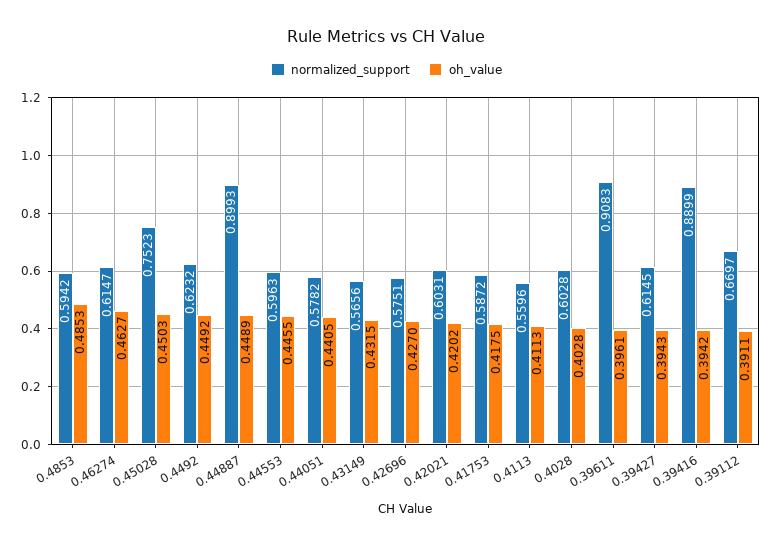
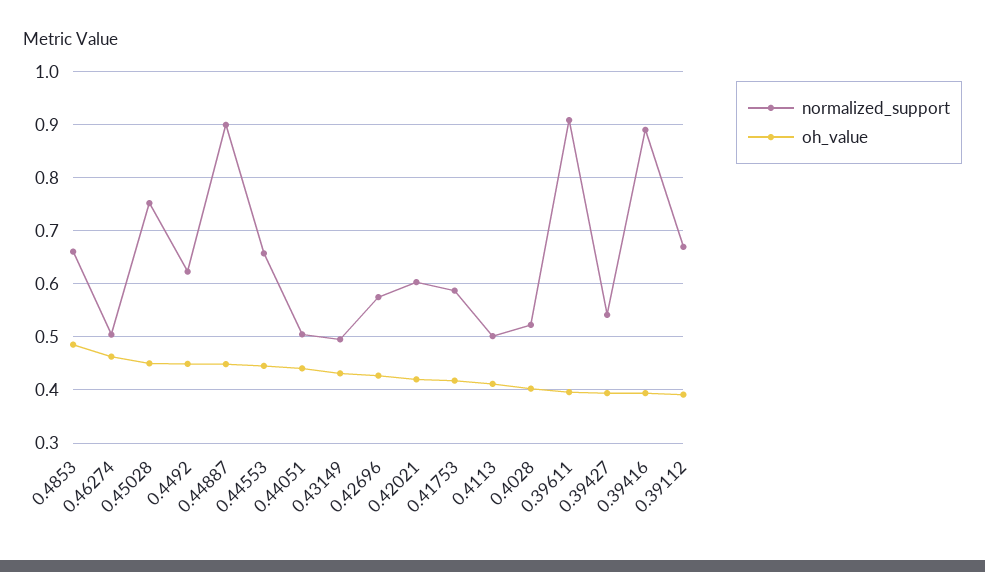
  {
    "normalized_support": {
-     "0.4853": 0.5942,
+     "0.4853": 0.66,
-     "0.46274": 0.6147,
+     "0.46274": 0.5,
      "0.45028": 0.7523,
      "0.4492": 0.6232,
      "0.44887": 0.8993,
-     "0.44553": 0.5963,
+     "0.44553": 0.66,
-     "0.44051": 0.5782,
+     "0.44051": 0.5,
-     "0.43149": 0.5656,
+     "0.43149": 0.5,
      "0.42696": 0.5751,
      "0.42021": 0.6031,
      "0.41753": 0.5872,
-     "0.4113": 0.5596,
+     "0.4113": 0.5,
-     "0.4028": 0.6028,
+     "0.4028": 0.52,
      "0.39611": 0.9083,
-     "0.39427": 0.6145,
+     "0.39427": 0.54,
      "0.39416": 0.8899,
      "0.39112": 0.6697
    },
    "oh_value": {
      "0.4853": 0.4853,
      "0.46274": 0.4627,
      "0.45028": 0.4503,
      "0.4492": 0.4492,
      "0.44887": 0.4489,
      "0.44553": 0.4455,
      "0.44051": 0.4405,
      "0.43149": 0.4315,
      "0.42696": 0.427,
      "0.42021": 0.4202,
      "0.41753": 0.4175,
      "0.4113": 0.4113,
      "0.4028": 0.4028,
      "0.39611": 0.3961,
      "0.39427": 0.3943,
      "0.39416": 0.3942,
      "0.39112": 0.3911
    }
  }

